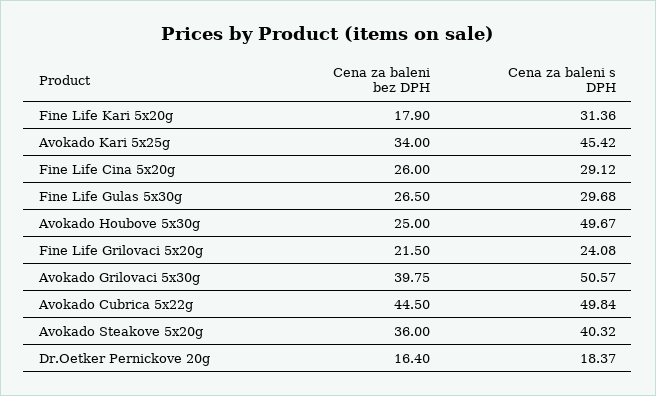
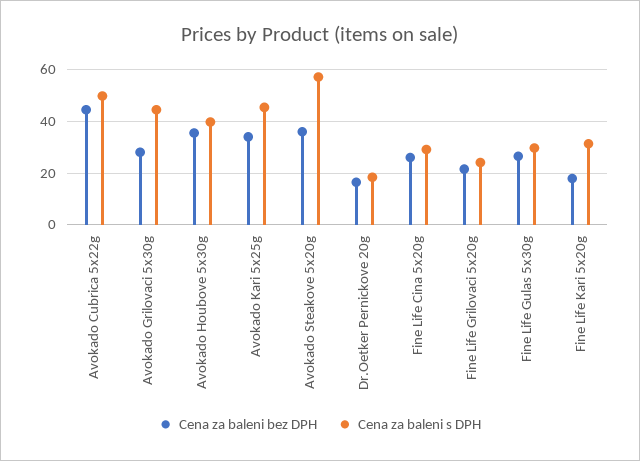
  {
    "Cena za baleni bez DPH": {
      "Fine Life Kari 5x20g": 17.9,
      "Avokado Kari 5x25g": 34,
      "Fine Life Cina 5x20g": 26,
      "Fine Life Gulas 5x30g": 26.5,
-     "Avokado Houbove 5x30g": 25,
+     "Avokado Houbove 5x30g": 35,
      "Fine Life Grilovaci 5x20g": 21.5,
-     "Avokado Grilovaci 5x30g": 39.75,
+     "Avokado Grilovaci 5x30g": 27.5,
      "Avokado Cubrica 5x22g": 44.5,
      "Avokado Steakove 5x20g": 36,
      "Dr.Oetker Pernickove 20g": 16.4
    },
    "Cena za baleni s DPH": {
      "Fine Life Kari 5x20g": 31.36,
      "Avokado Kari 5x25g": 45.42,
      "Fine Life Cina 5x20g": 29.12,
      "Fine Life Gulas 5x30g": 29.68,
-     "Avokado Houbove 5x30g": 49.67,
+     "Avokado Houbove 5x30g": 40,
      "Fine Life Grilovaci 5x20g": 24.08,
-     "Avokado Grilovaci 5x30g": 50.57,
+     "Avokado Grilovaci 5x30g": 45,
      "Avokado Cubrica 5x22g": 49.84,
-     "Avokado Steakove 5x20g": 40.32,
+     "Avokado Steakove 5x20g": 57.5,
      "Dr.Oetker Pernickove 20g": 18.37
    }
  }

